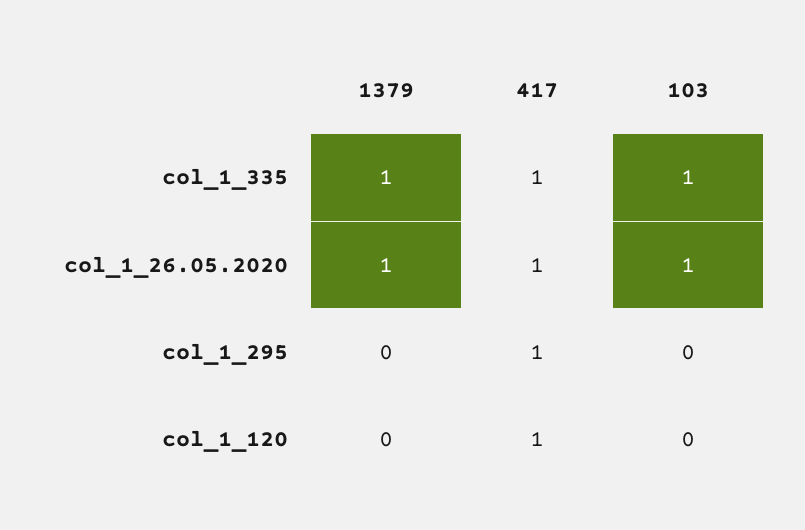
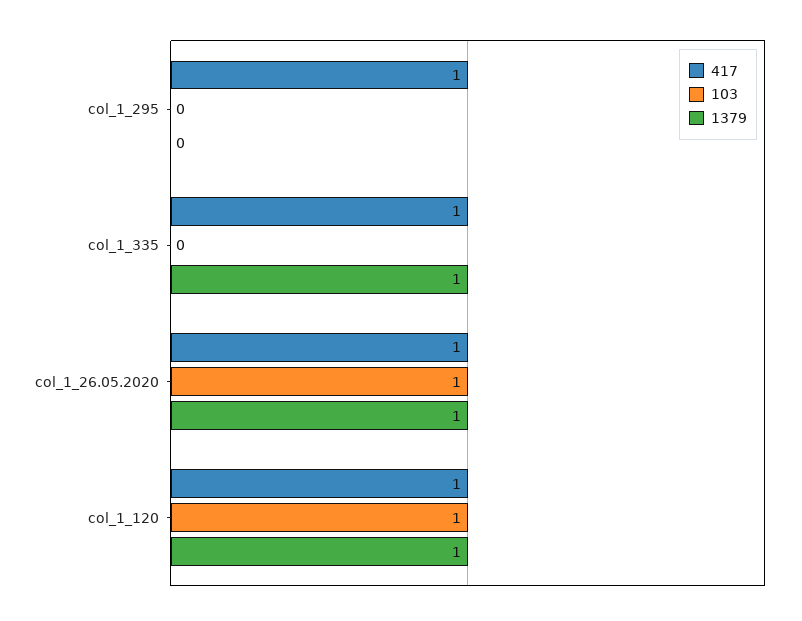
  {
    "1379": {
      "col_1_335": 1,
      "col_1_26.05.2020": 1,
      "col_1_295": 0,
-     "col_1_120": 0
+     "col_1_120": 1
    },
    "417": {
      "col_1_335": 1,
      "col_1_26.05.2020": 1,
      "col_1_295": 1,
      "col_1_120": 1
    },
    "103": {
-     "col_1_335": 1,
+     "col_1_335": 0,
      "col_1_26.05.2020": 1,
      "col_1_295": 0,
-     "col_1_120": 0
+     "col_1_120": 1
    }
  }

